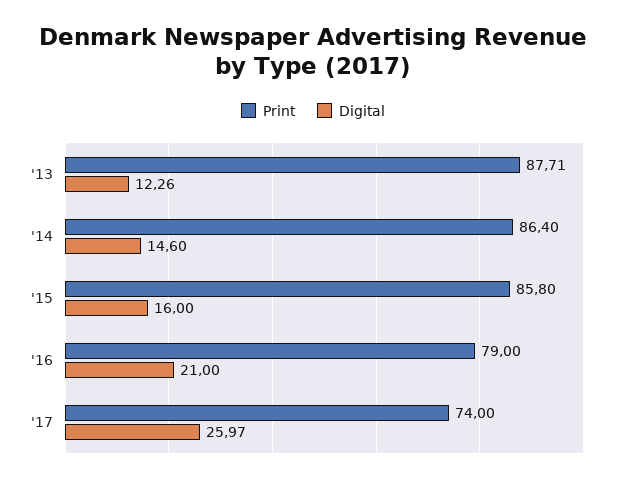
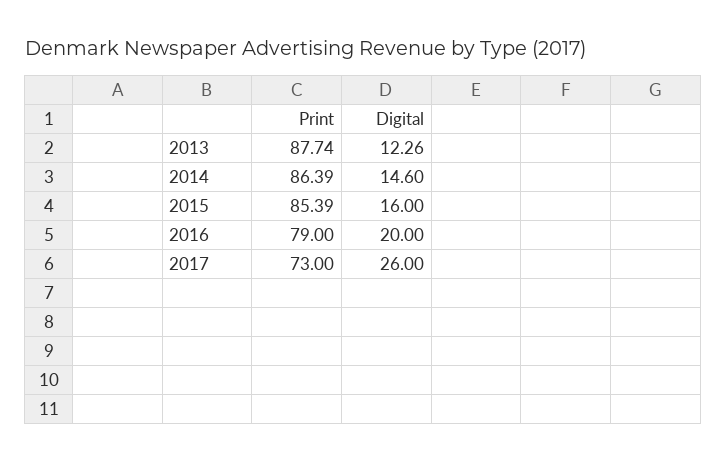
  {
    "Print": {
-     "'13": 87.71,
+     "'13": 87.74,
-     "'14": 86.4,
+     "'14": 86.39,
-     "'15": 85.8,
+     "'15": 85.39,
      "'16": 79,
-     "'17": 74
+     "'17": 73
    },
    "Digital": {
      "'13": 12.26,
      "'14": 14.6,
      "'15": 16,
-     "'16": 21,
+     "'16": 20,
-     "'17": 25.97
+     "'17": 26
    }
  }

